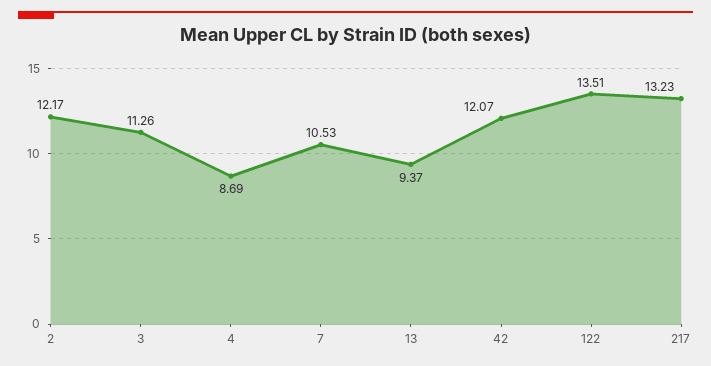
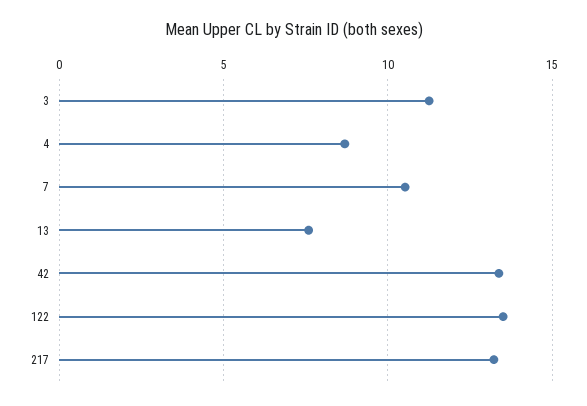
  {
-   "2": 12.17,
    "3": 11.26,
    "4": 8.69,
    "7": 10.53,
-   "13": 9.37,
+   "13": 7.5,
-   "42": 12.07,
+   "42": 13.5,
    "122": 13.51,
    "217": 13.23
  }

